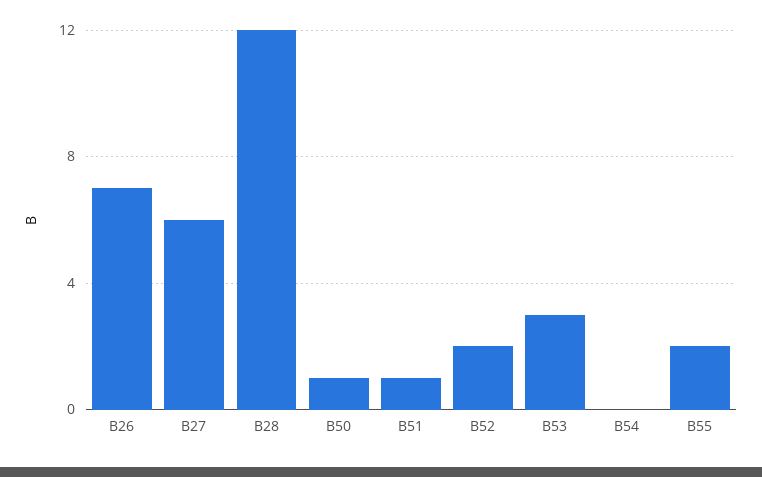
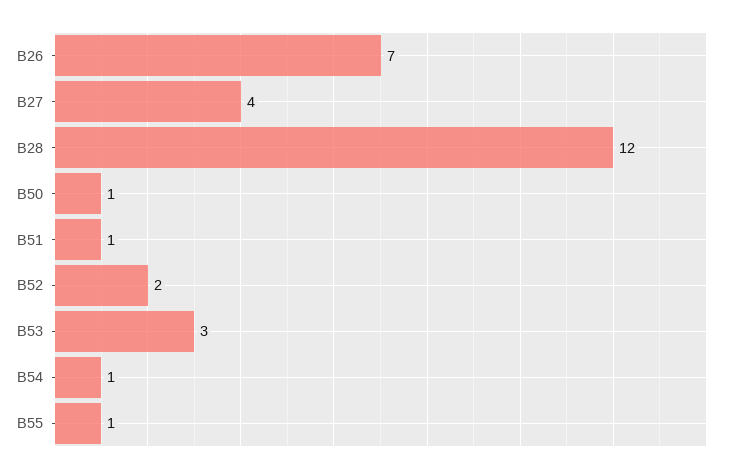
  {
    "B26": 7,
-   "B27": 6,
+   "B27": 4,
    "B28": 12,
    "B50": 1,
    "B51": 1,
    "B52": 2,
    "B53": 3,
-   "B54": 0,
+   "B54": 1,
-   "B55": 2
+   "B55": 1
  }

